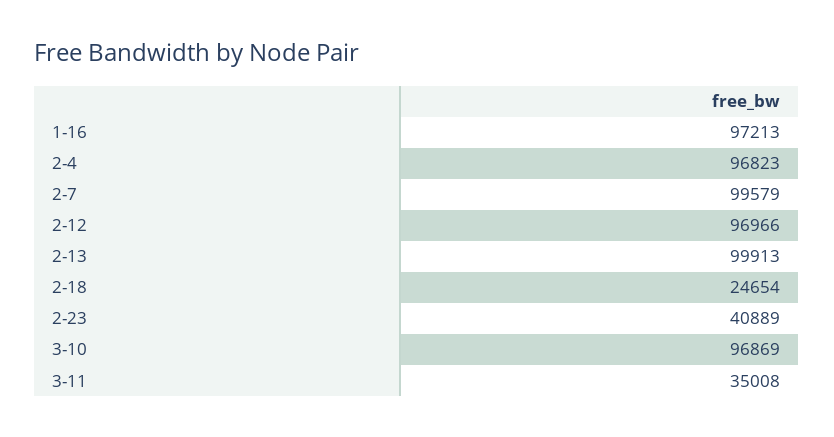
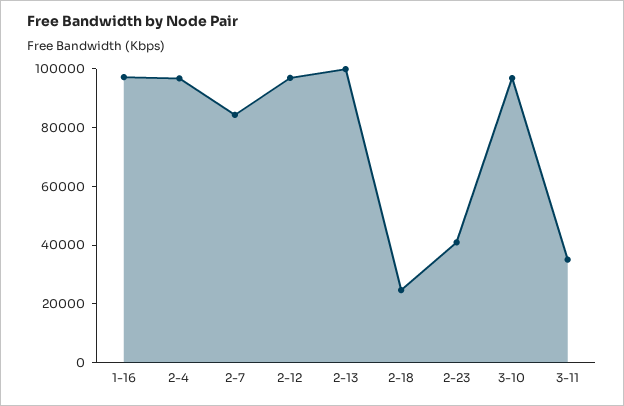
  {
    "1-16": 97213,
    "2-4": 96823,
-   "2-7": 99579,
+   "2-7": 85000,
    "2-12": 96966,
    "2-13": 99913,
    "2-18": 24654,
    "2-23": 40889,
    "3-10": 96869,
    "3-11": 35008
  }

